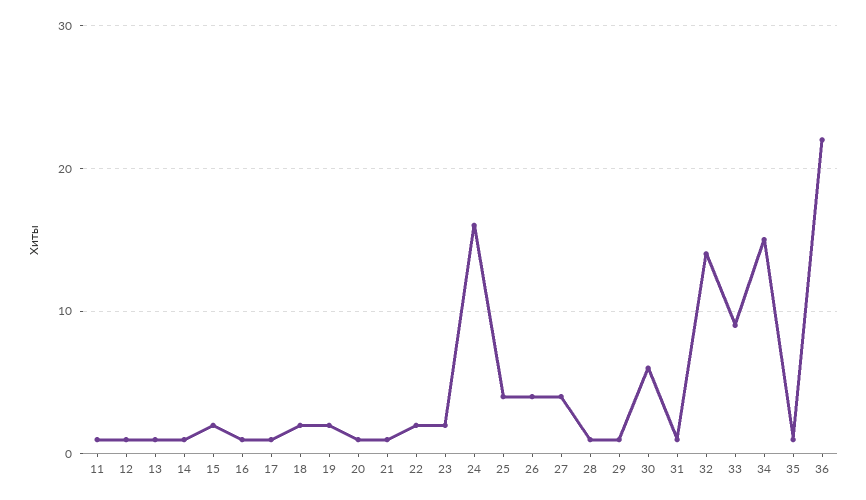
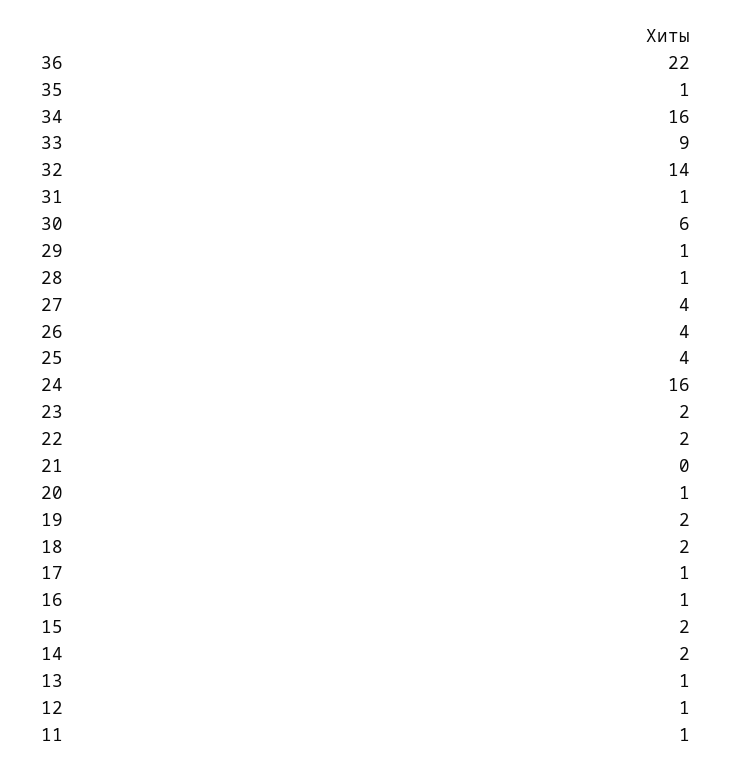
  {
    "11": 1,
    "12": 1,
    "13": 1,
-   "14": 1,
+   "14": 2,
    "15": 2,
    "16": 1,
    "17": 1,
    "18": 2,
    "19": 2,
    "20": 1,
-   "21": 1,
+   "21": 0,
    "22": 2,
    "23": 2,
    "24": 16,
    "25": 4,
    "26": 4,
    "27": 4,
    "28": 1,
    "29": 1,
    "30": 6,
    "31": 1,
    "32": 14,
    "33": 9,
-   "34": 15,
+   "34": 16,
    "35": 1,
    "36": 22
  }

